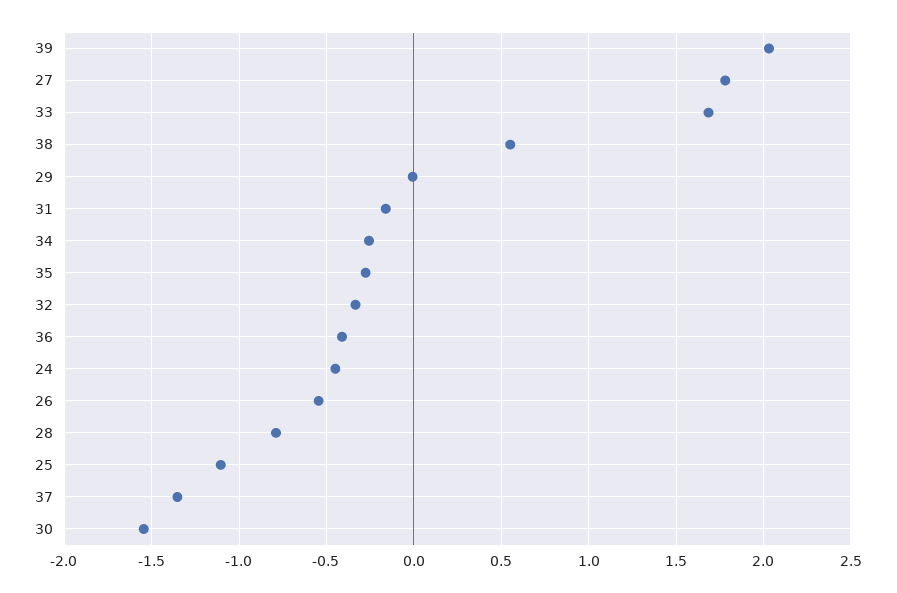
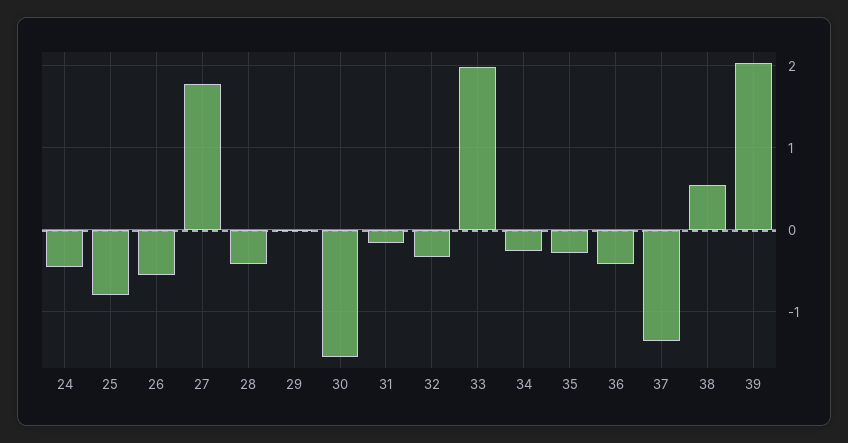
  {
    "39": 2.05,
    "27": 1.8,
-   "33": 1.7,
+   "33": 2,
    "38": 0.55,
    "29": 0,
    "31": -0.15,
    "34": -0.25,
    "35": -0.3,
    "32": -0.35,
    "36": -0.4,
    "24": -0.45,
    "26": -0.55,
-   "28": -0.8,
+   "28": -0.4,
-   "25": -1.1,
+   "25": -0.8,
    "37": -1.35,
    "30": -1.55
  }

